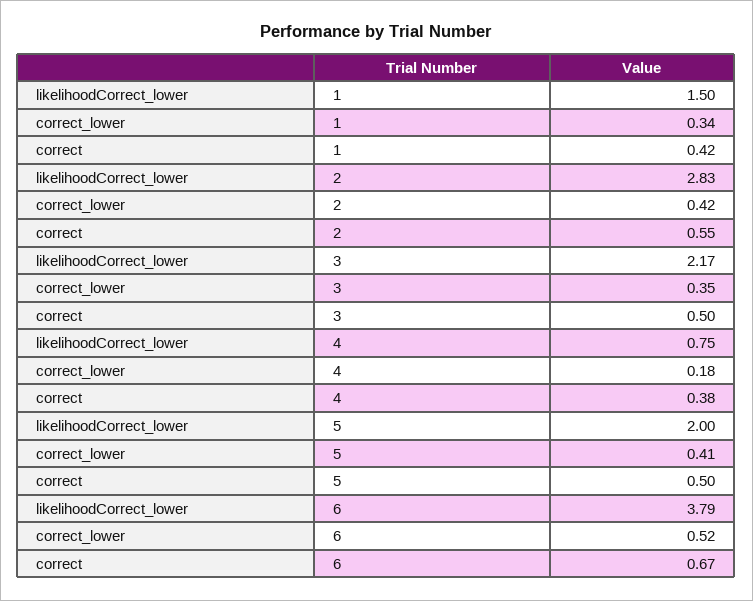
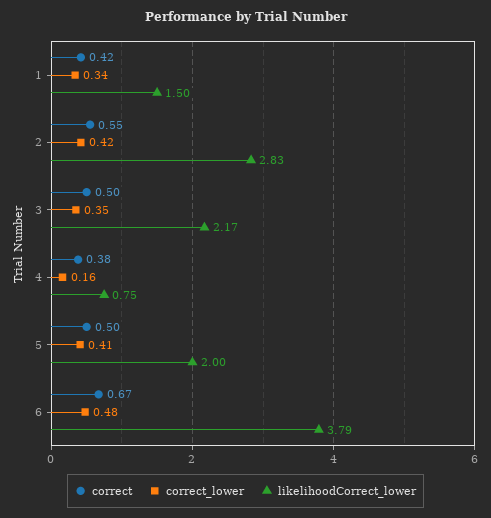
  {
    "likelihoodCorrect_lower": {
      "1": 1.5,
      "2": 2.83,
      "3": 2.17,
      "4": 0.75,
      "5": 2,
      "6": 3.79
    },
    "correct_lower": {
      "1": 0.34,
      "2": 0.42,
      "3": 0.35,
-     "4": 0.18,
+     "4": 0.16,
      "5": 0.41,
-     "6": 0.52
+     "6": 0.48
    },
    "correct": {
      "1": 0.42,
      "2": 0.55,
      "3": 0.5,
      "4": 0.38,
      "5": 0.5,
      "6": 0.67
    }
  }

